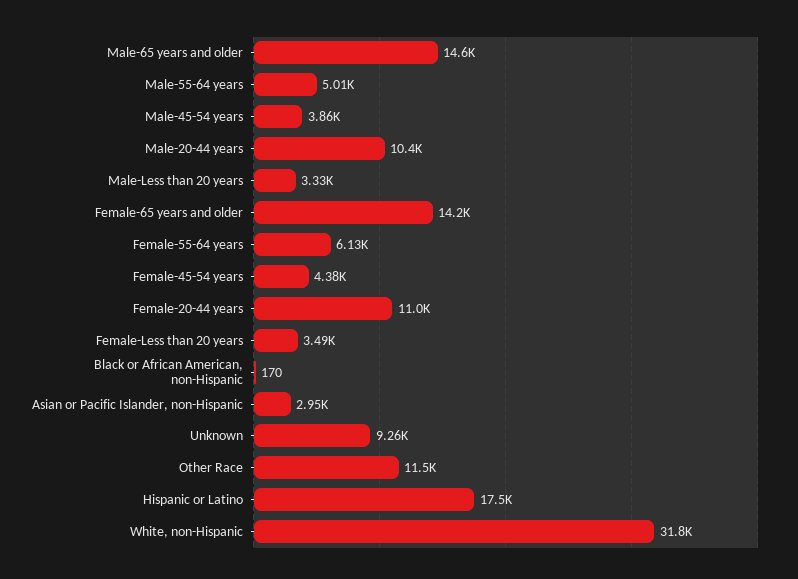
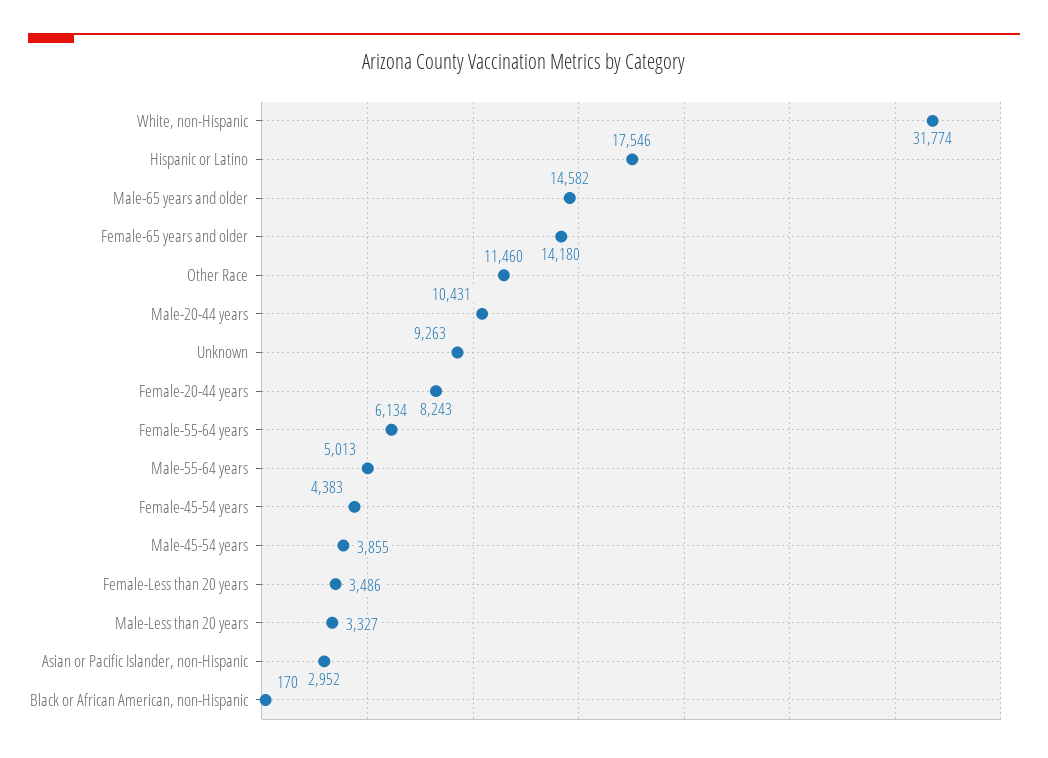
  {
    "Male-65 years and older": 14582,
    "Male-55-64 years": 5013,
    "Male-45-54 years": 3855,
    "Male-20-44 years": 10431,
    "Male-Less than 20 years": 3327,
    "Female-65 years and older": 14180,
    "Female-55-64 years": 6134,
    "Female-45-54 years": 4383,
-   "Female-20-44 years": 11000,
+   "Female-20-44 years": 8243,
    "Female-Less than 20 years": 3486,
    "Black or African American, non-Hispanic": 170,
    "Asian or Pacific Islander, non-Hispanic": 2952,
    "Unknown": 9263,
    "Other Race": 11460,
    "Hispanic or Latino": 17546,
    "White, non-Hispanic": 31774
  }

